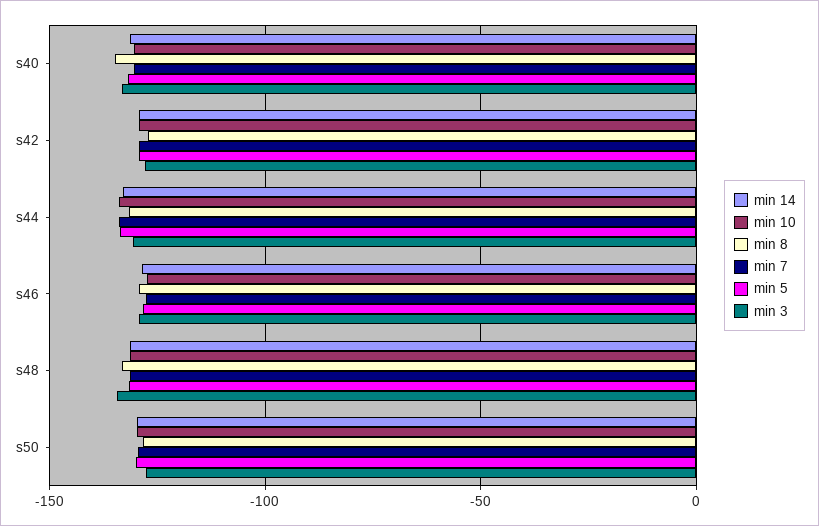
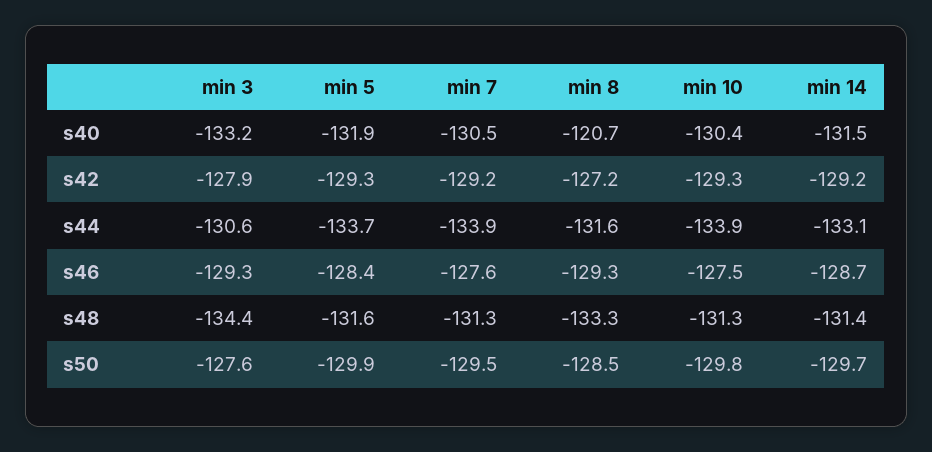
  {
    "min 14": {
      "s40": -131.5,
      "s42": -129.2,
      "s44": -133.1,
      "s46": -128.7,
      "s48": -131.4,
      "s50": -129.7
    },
    "min 10": {
      "s40": -130.4,
      "s42": -129.3,
      "s44": -133.9,
      "s46": -127.5,
      "s48": -131.3,
      "s50": -129.8
    },
    "min 8": {
-     "s40": -135,
+     "s40": -120.7,
      "s42": -127.2,
      "s44": -131.6,
      "s46": -129.3,
      "s48": -133.3,
      "s50": -128.5
    },
    "min 7": {
      "s40": -130.5,
      "s42": -129.2,
      "s44": -133.9,
      "s46": -127.6,
      "s48": -131.3,
      "s50": -129.5
    },
    "min 5": {
      "s40": -131.9,
      "s42": -129.3,
      "s44": -133.7,
      "s46": -128.4,
      "s48": -131.6,
      "s50": -129.9
    },
    "min 3": {
      "s40": -133.2,
      "s42": -127.9,
      "s44": -130.6,
      "s46": -129.3,
      "s48": -134.4,
      "s50": -127.6
    }
  }

